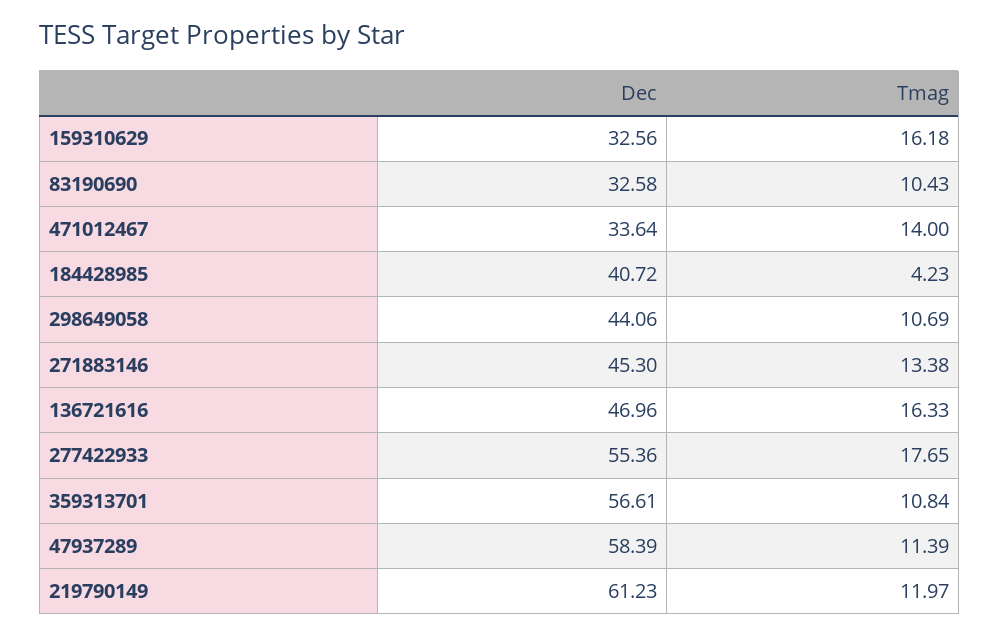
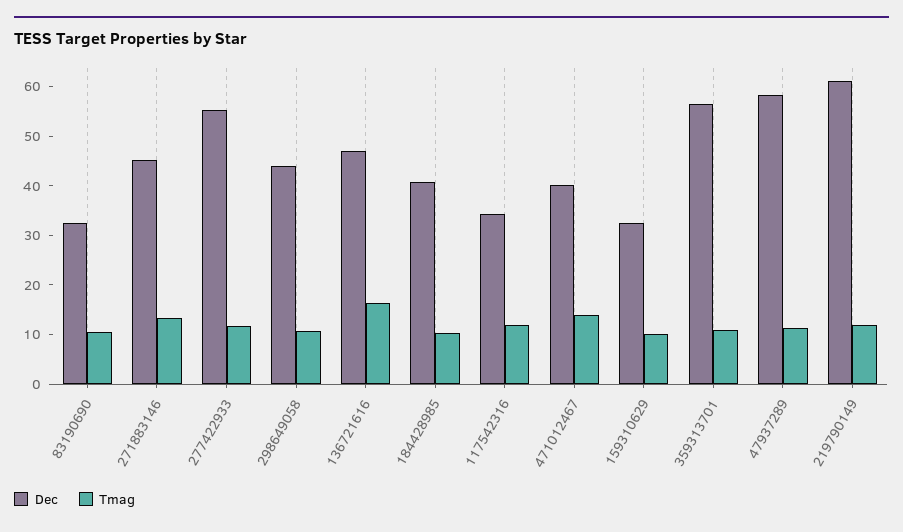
  {
    "Dec": {
      "159310629": 32.56,
      "83190690": 32.58,
-     "471012467": 33.64,
+     "471012467": 40,
      "184428985": 40.72,
      "298649058": 44.06,
      "271883146": 45.3,
      "136721616": 46.96,
      "277422933": 55.36,
      "359313701": 56.61,
      "47937289": 58.39,
-     "219790149": 61.23
+     "219790149": 61.23,
+     "117542316": 34
    },
    "Tmag": {
-     "159310629": 16.18,
+     "159310629": 10,
      "83190690": 10.43,
      "471012467": 14,
-     "184428985": 4.23,
+     "184428985": 10,
      "298649058": 10.69,
      "271883146": 13.38,
      "136721616": 16.33,
-     "277422933": 17.65,
+     "277422933": 12,
      "359313701": 10.84,
      "47937289": 11.39,
-     "219790149": 11.97
+     "219790149": 11.97,
+     "117542316": 12
    }
  }

